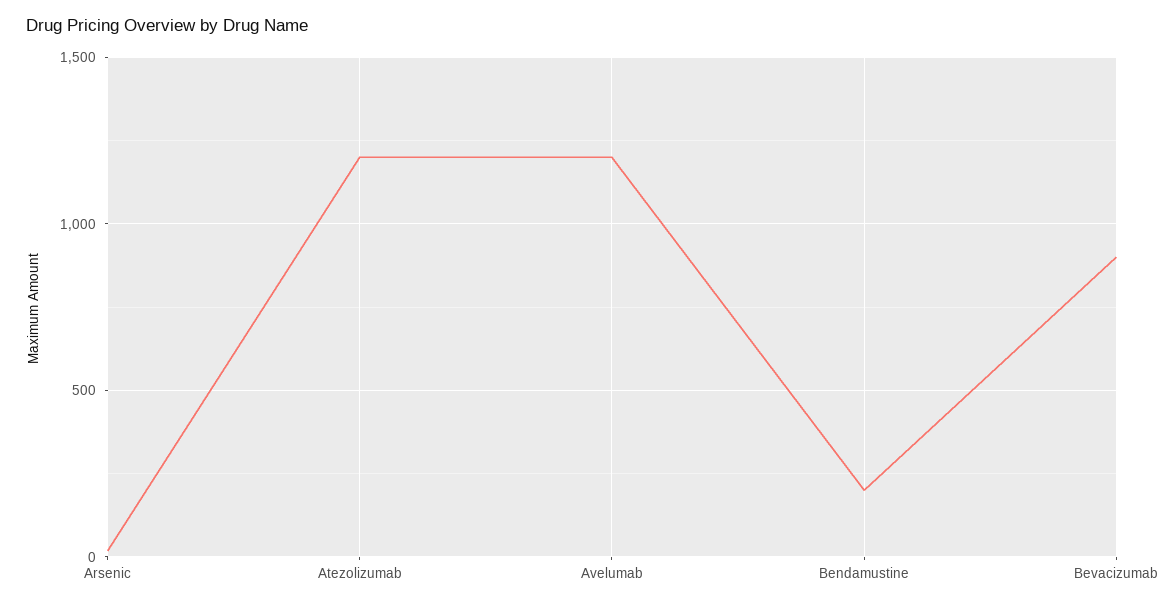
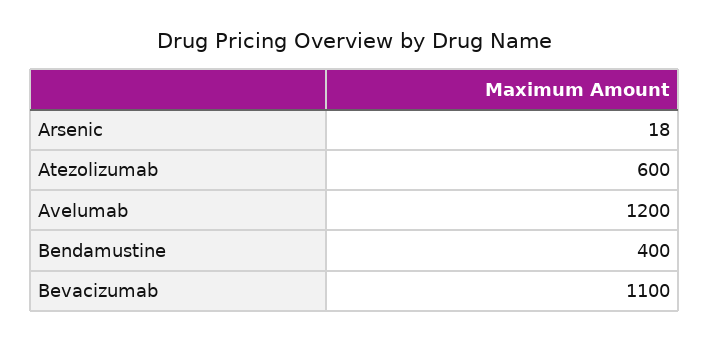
  {
    "Arsenic": 18,
-   "Atezolizumab": 1200,
+   "Atezolizumab": 600,
    "Avelumab": 1200,
-   "Bendamustine": 200,
+   "Bendamustine": 400,
-   "Bevacizumab": 900
+   "Bevacizumab": 1100
  }

